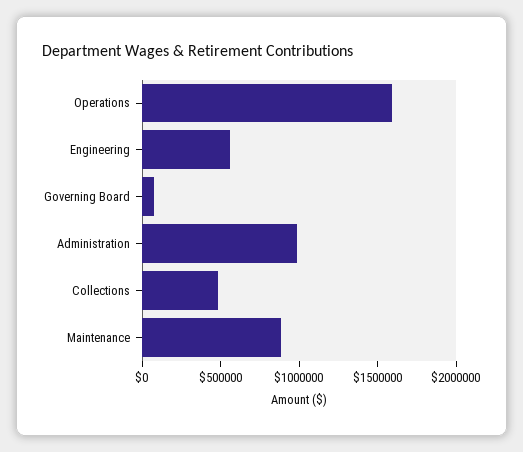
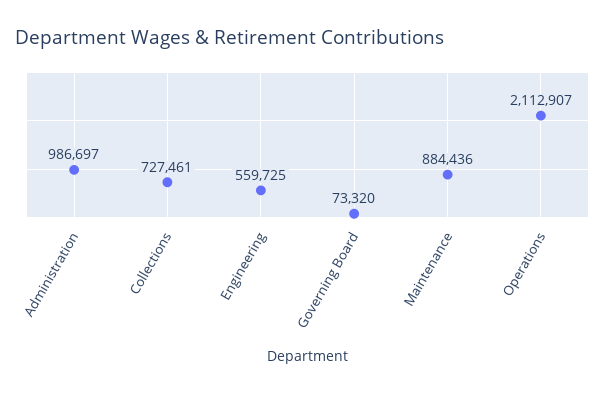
  {
-   "Operations": 1600000,
+   "Operations": 2112907,
    "Engineering": 559725,
    "Governing Board": 73320,
    "Administration": 986697,
-   "Collections": 500000,
+   "Collections": 727461,
    "Maintenance": 884436
  }

